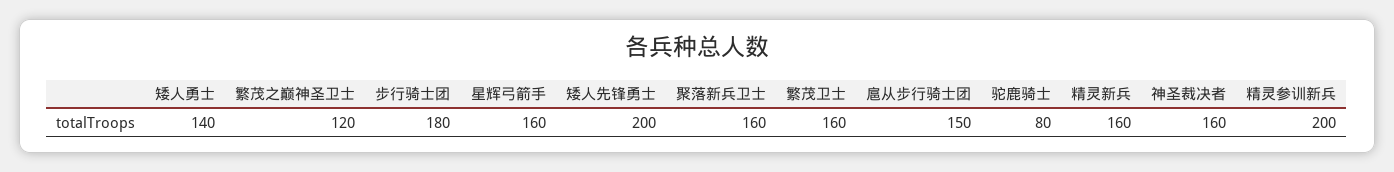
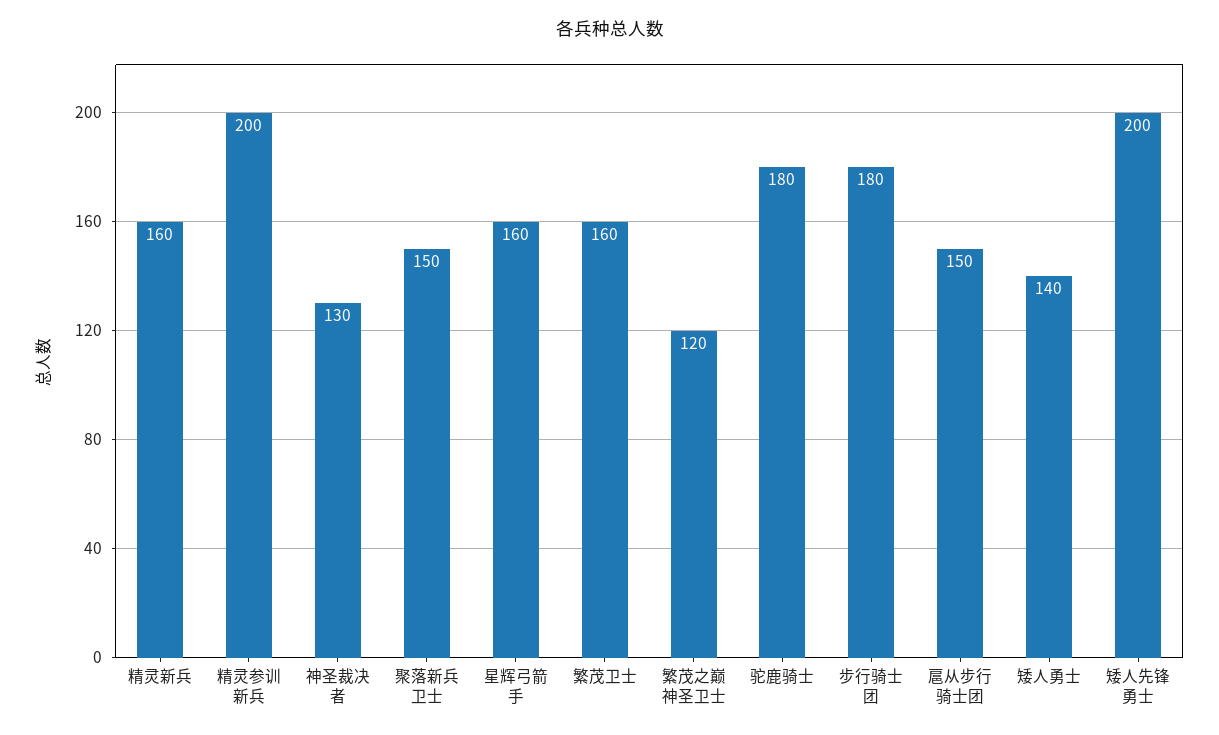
  {
    "矮人勇士": 140,
    "繁茂之巅神圣卫士": 120,
    "步行骑士团": 180,
    "星辉弓箭手": 160,
    "矮人先锋勇士": 200,
-   "聚落新兵卫士": 160,
+   "聚落新兵卫士": 150,
    "繁茂卫士": 160,
    "扈从步行骑士团": 150,
-   "驼鹿骑士": 80,
+   "驼鹿骑士": 180,
    "精灵新兵": 160,
-   "神圣裁决者": 160,
+   "神圣裁决者": 130,
    "精灵参训新兵": 200
  }

